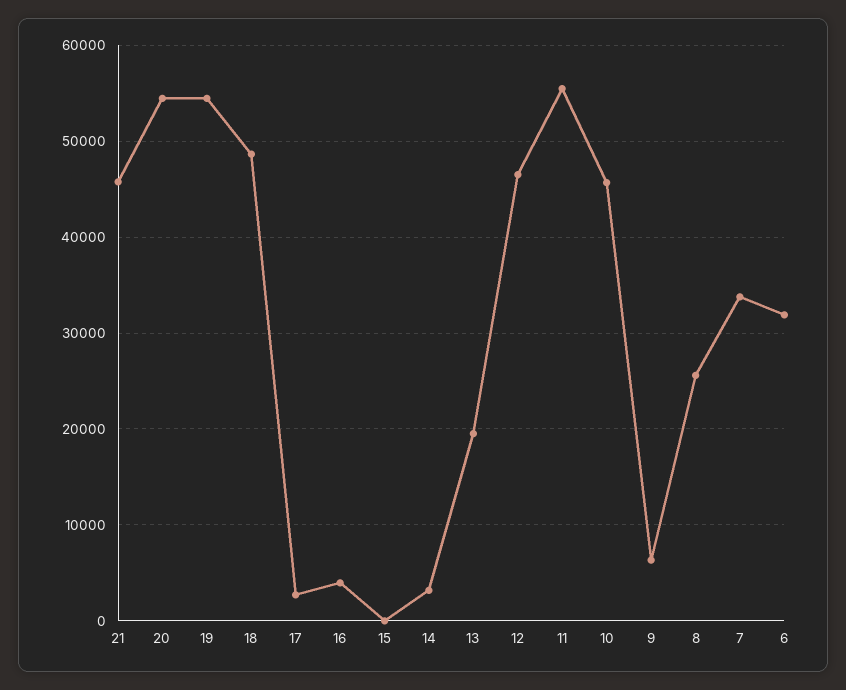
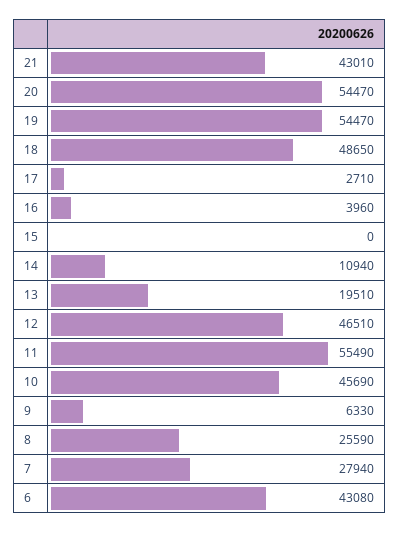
  {
-   "21": 46000,
+   "21": 43010,
    "20": 54470,
    "19": 54470,
    "18": 48650,
    "17": 2710,
    "16": 3960,
    "15": 0,
-   "14": 3000,
+   "14": 10940,
    "13": 19510,
    "12": 46510,
    "11": 55490,
    "10": 45690,
    "9": 6330,
    "8": 25590,
-   "7": 34000,
+   "7": 27940,
-   "6": 32000
+   "6": 43080
  }

